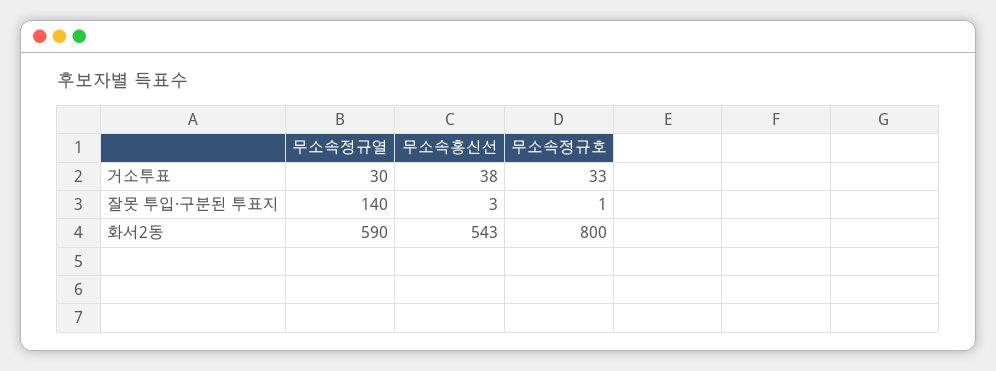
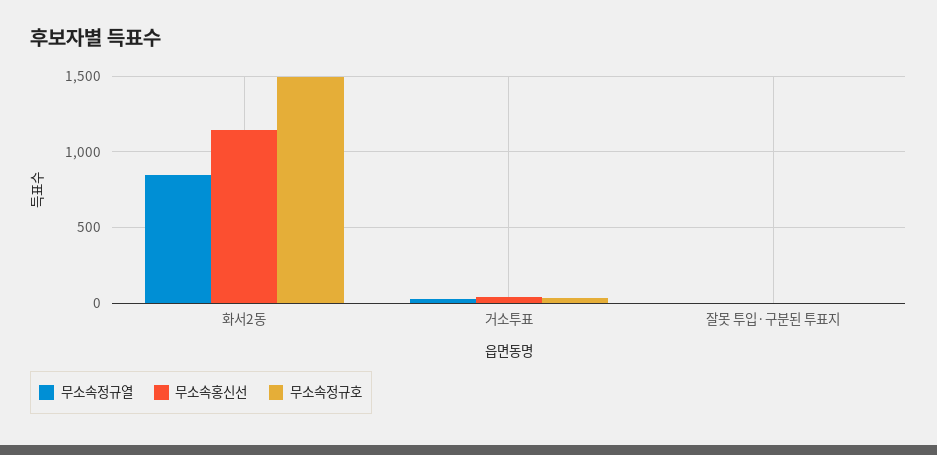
  {
    "무소속정규열": {
      "거소투표": 30,
-     "잘못 투입·구분된 투표지": 140,
+     "잘못 투입·구분된 투표지": 0,
-     "화서2동": 590
+     "화서2동": 850
    },
    "무소속홍신선": {
      "거소투표": 38,
      "잘못 투입·구분된 투표지": 3,
-     "화서2동": 543
+     "화서2동": 1150
    },
    "무소속정규호": {
      "거소투표": 33,
      "잘못 투입·구분된 투표지": 1,
-     "화서2동": 800
+     "화서2동": 1500
    }
  }

